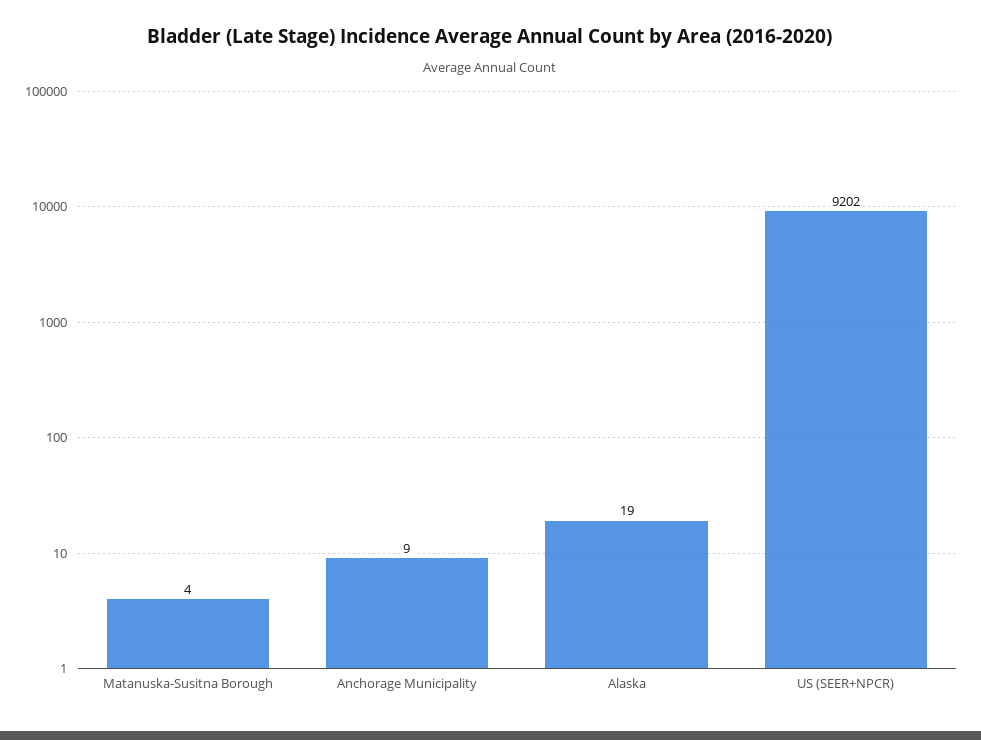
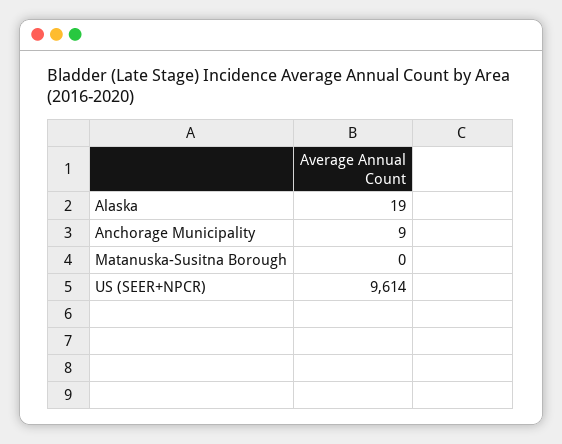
  {
-   "Matanuska-Susitna Borough": 4,
+   "Matanuska-Susitna Borough": 0,
    "Anchorage Municipality": 9,
    "Alaska": 19,
-   "US (SEER+NPCR)": 9202
+   "US (SEER+NPCR)": 9614
  }

